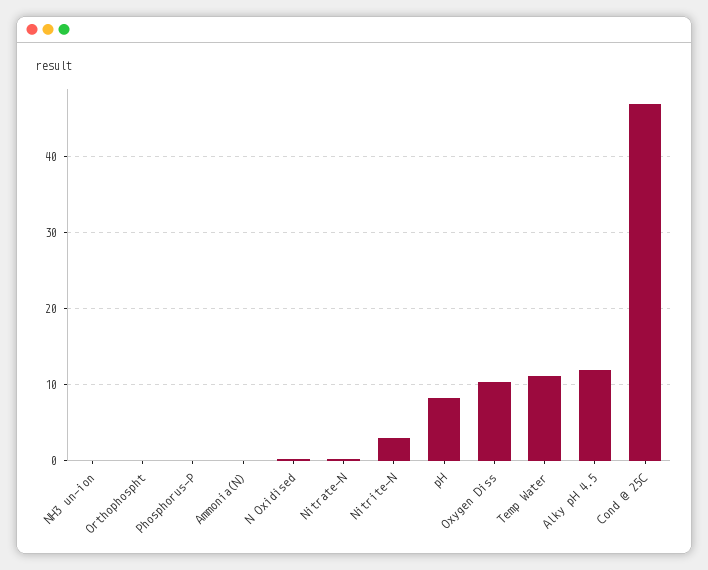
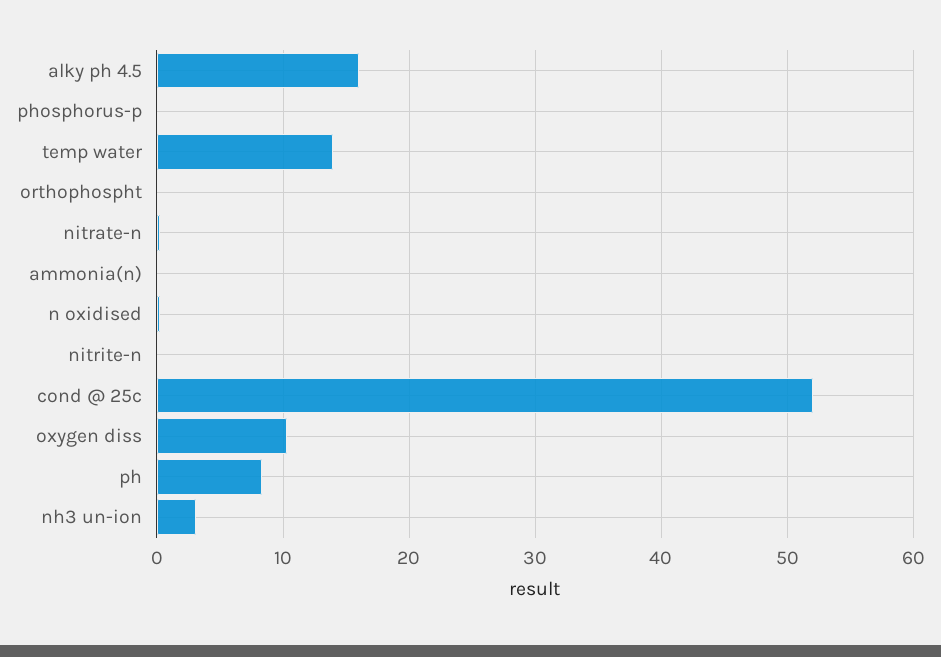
  {
-   "NH3 un-ion": 0,
+   "NH3 un-ion": 3,
    "Orthophospht": 0,
    "Phosphorus-P": 0,
    "Ammonia(N)": 0,
    "N Oxidised": 0,
    "Nitrate-N": 0,
-   "Nitrite-N": 3,
+   "Nitrite-N": 0,
    "pH": 8,
    "Oxygen Diss": 10,
-   "Temp Water": 11,
+   "Temp Water": 14,
-   "Alky pH 4.5": 12,
+   "Alky pH 4.5": 16,
-   "Cond @ 25C": 47
+   "Cond @ 25C": 52
  }

